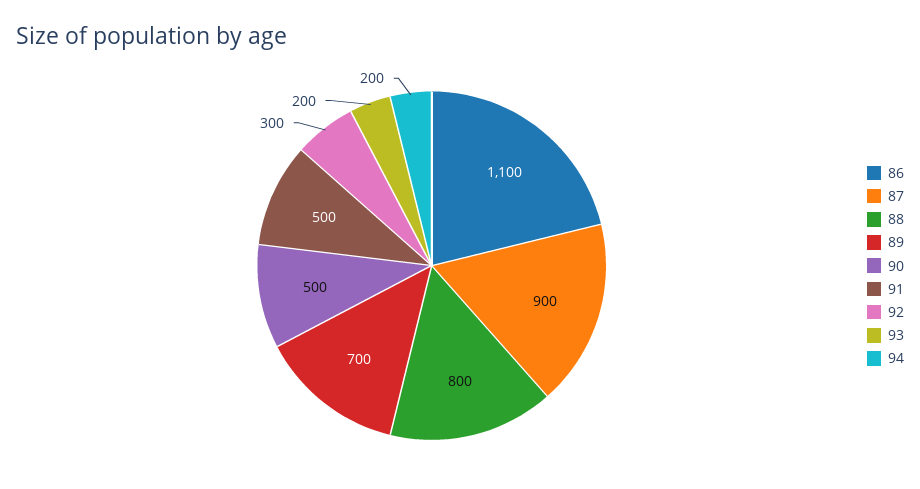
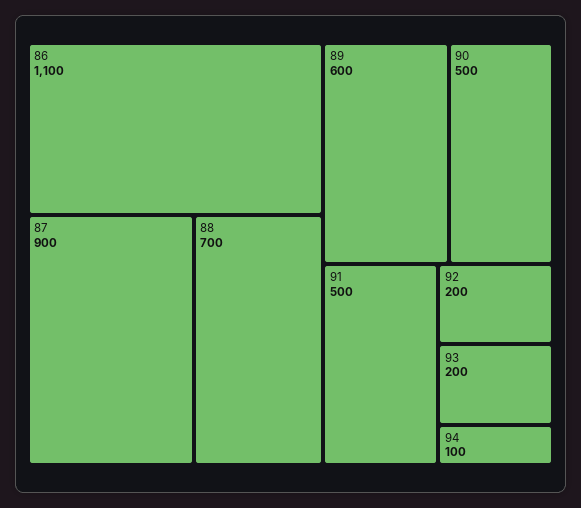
  {
    "86": 1100,
    "87": 900,
-   "88": 800,
+   "88": 700,
-   "89": 700,
+   "89": 600,
    "90": 500,
    "91": 500,
-   "92": 300,
+   "92": 200,
    "93": 200,
-   "94": 200
+   "94": 100
  }

